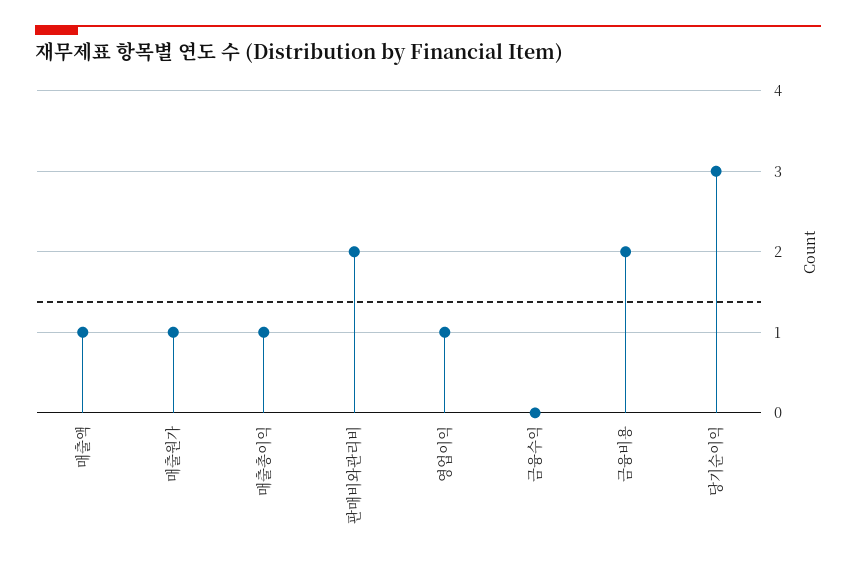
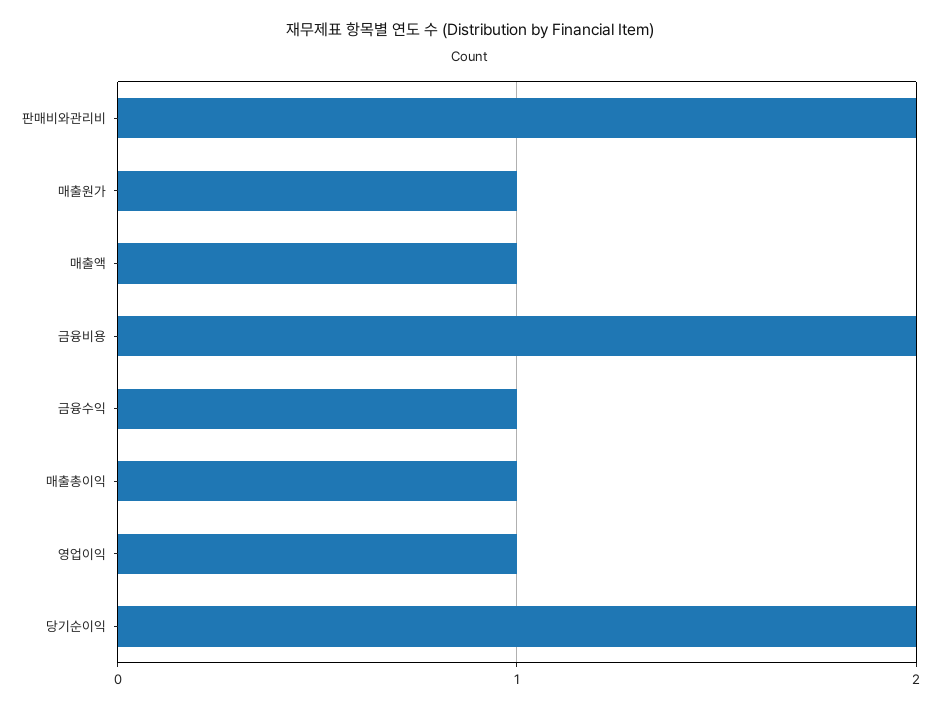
  {
    "매출액": 1,
    "매출원가": 1,
    "매출총이익": 1,
    "판매비와관리비": 2,
    "영업이익": 1,
-   "금융수익": 0,
+   "금융수익": 1,
    "금융비용": 2,
-   "당기순이익": 3
+   "당기순이익": 2
  }

